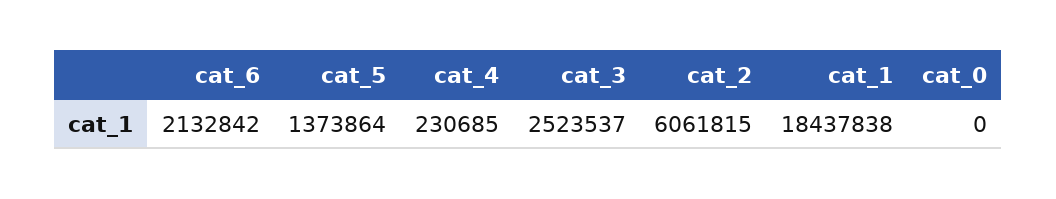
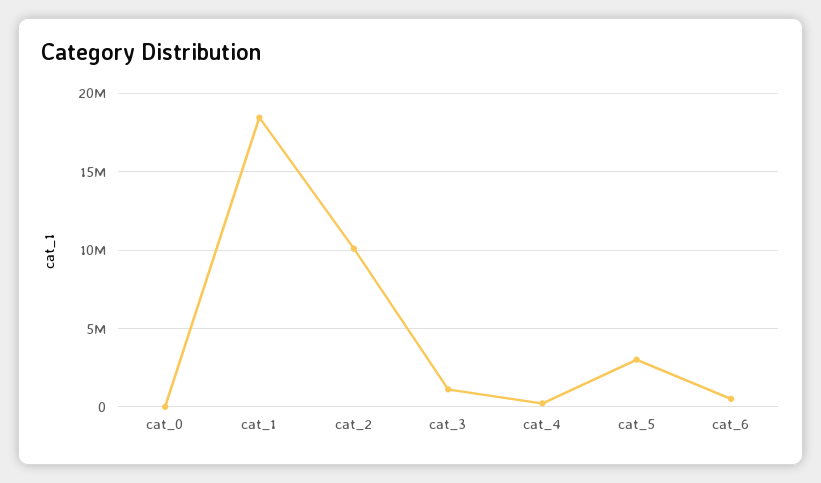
  {
-   "cat_6": 2132842,
+   "cat_6": 500000,
-   "cat_5": 1373864,
+   "cat_5": 3000000,
    "cat_4": 230685,
-   "cat_3": 2523537,
+   "cat_3": 1000000,
-   "cat_2": 6061815,
+   "cat_2": 10000000,
    "cat_1": 18437838,
    "cat_0": 0
  }

